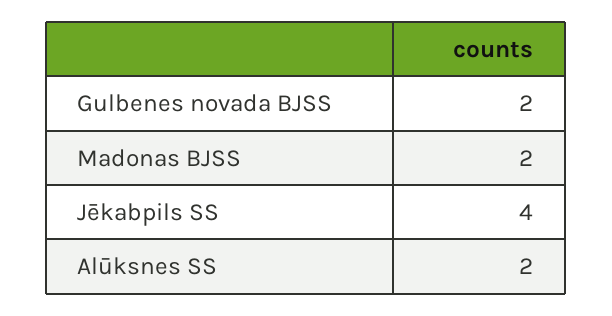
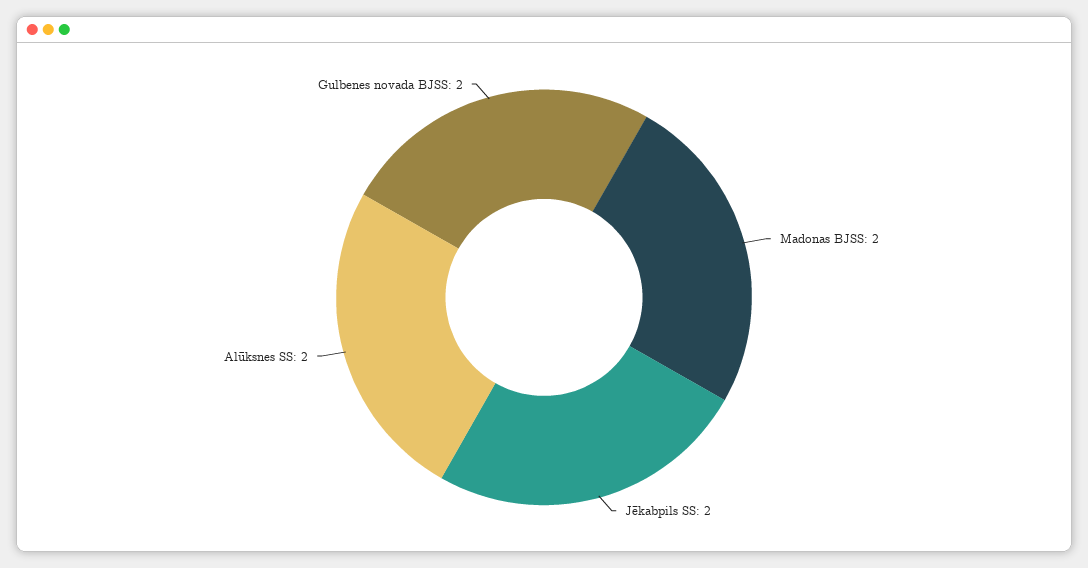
  {
    "Gulbenes novada BJSS": 2,
    "Madonas BJSS": 2,
-   "Jēkabpils SS": 4,
+   "Jēkabpils SS": 2,
    "Alūksnes SS": 2
  }

